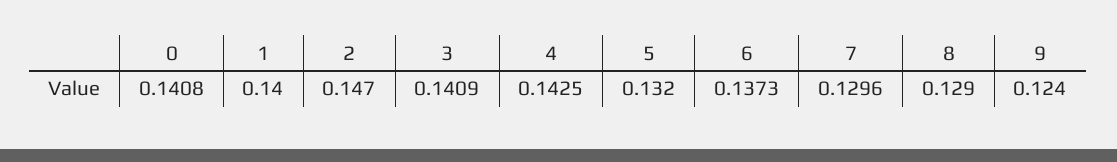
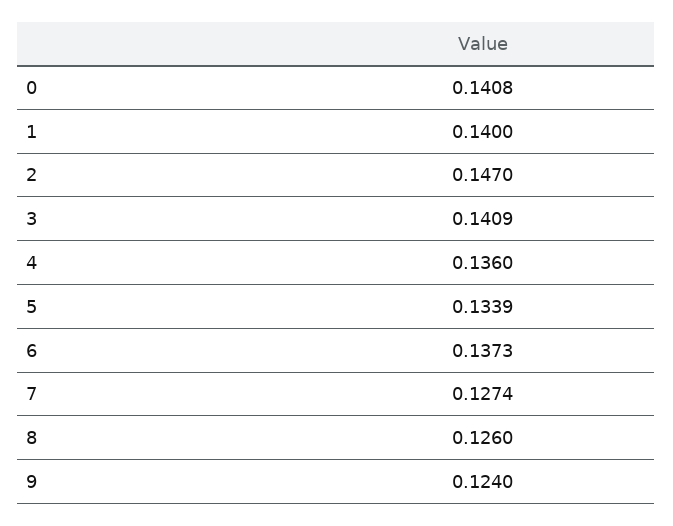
  {
    "0": 0.1408,
    "1": 0.14,
    "2": 0.147,
    "3": 0.1409,
-   "4": 0.1425,
+   "4": 0.136,
-   "5": 0.132,
+   "5": 0.1339,
    "6": 0.1373,
-   "7": 0.1296,
+   "7": 0.1274,
-   "8": 0.129,
+   "8": 0.126,
    "9": 0.124
  }

